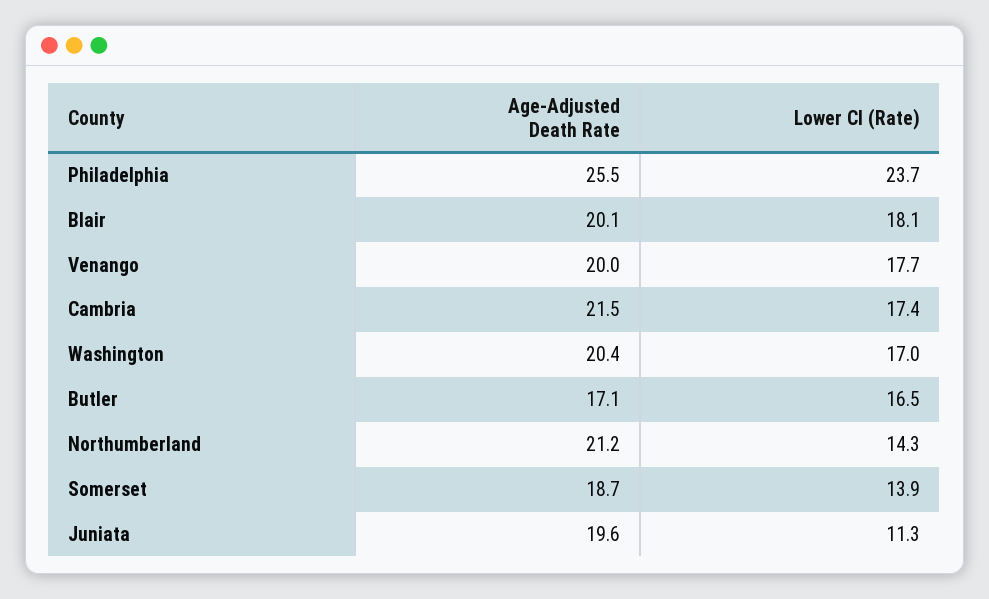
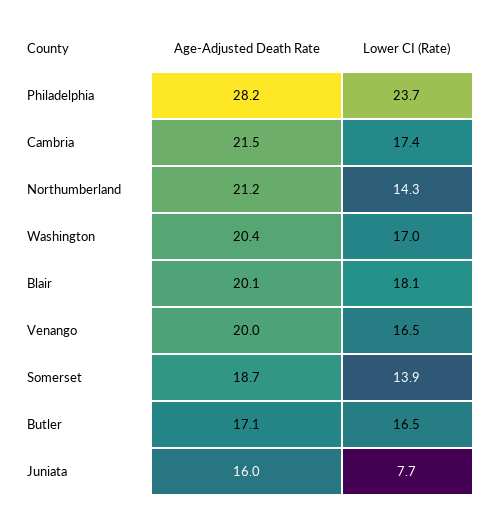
  {
    "Age-Adjusted Death Rate": {
-     "Philadelphia": 25.5,
+     "Philadelphia": 28.2,
      "Blair": 20.1,
      "Venango": 20,
      "Cambria": 21.5,
      "Washington": 20.4,
      "Butler": 17.1,
      "Northumberland": 21.2,
      "Somerset": 18.7,
-     "Juniata": 19.6
+     "Juniata": 16
    },
    "Lower CI (Rate)": {
      "Philadelphia": 23.7,
      "Blair": 18.1,
-     "Venango": 17.7,
+     "Venango": 16.5,
      "Cambria": 17.4,
      "Washington": 17,
      "Butler": 16.5,
      "Northumberland": 14.3,
      "Somerset": 13.9,
-     "Juniata": 11.3
+     "Juniata": 7.7
    }
  }

